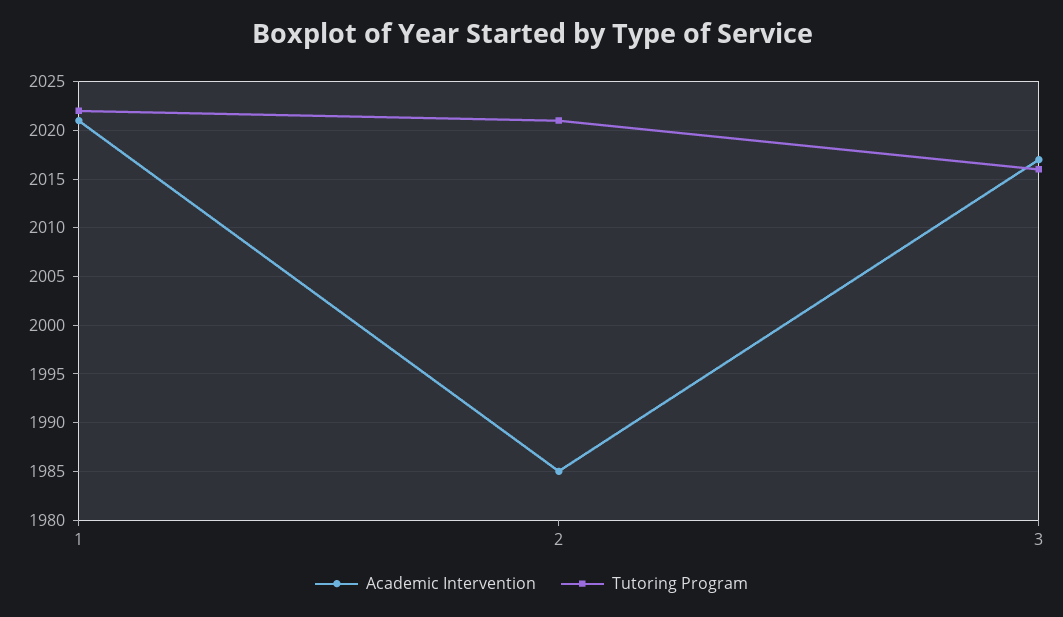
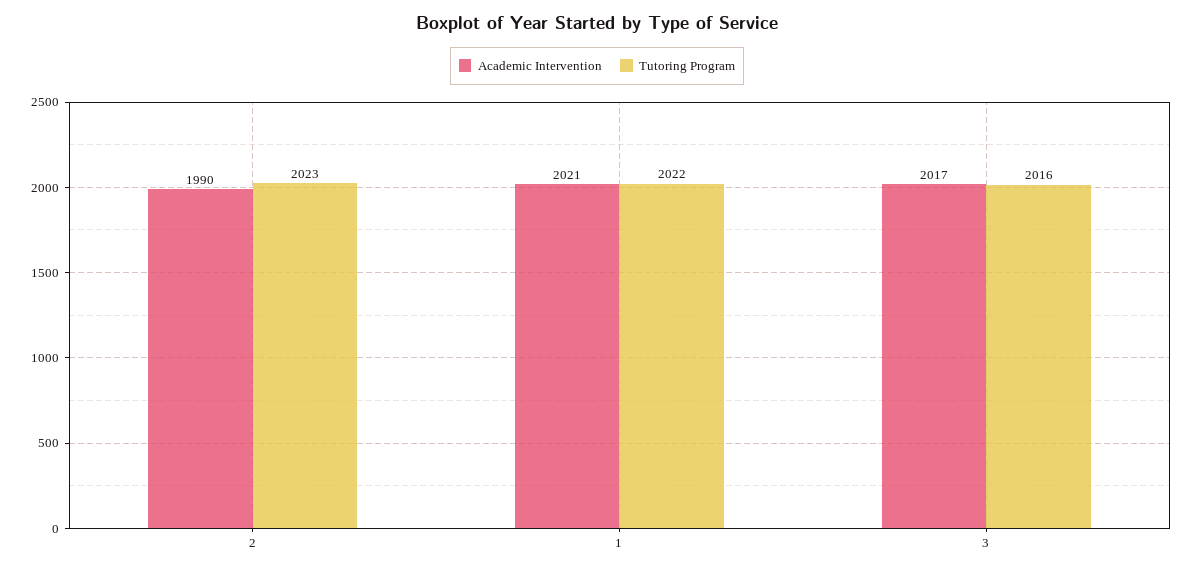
  {
    "Academic Intervention": {
      "1": 2021,
-     "2": 1985,
+     "2": 1990,
      "3": 2017
    },
    "Tutoring Program": {
      "1": 2022,
-     "2": 2021,
+     "2": 2023,
      "3": 2016
    }
  }

